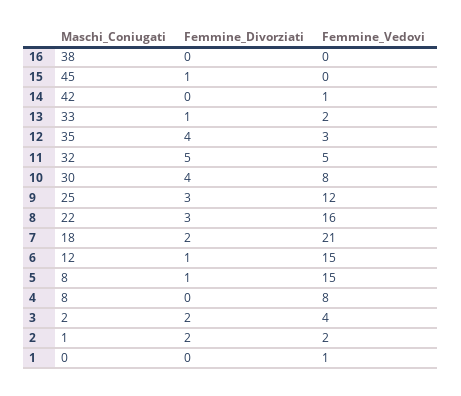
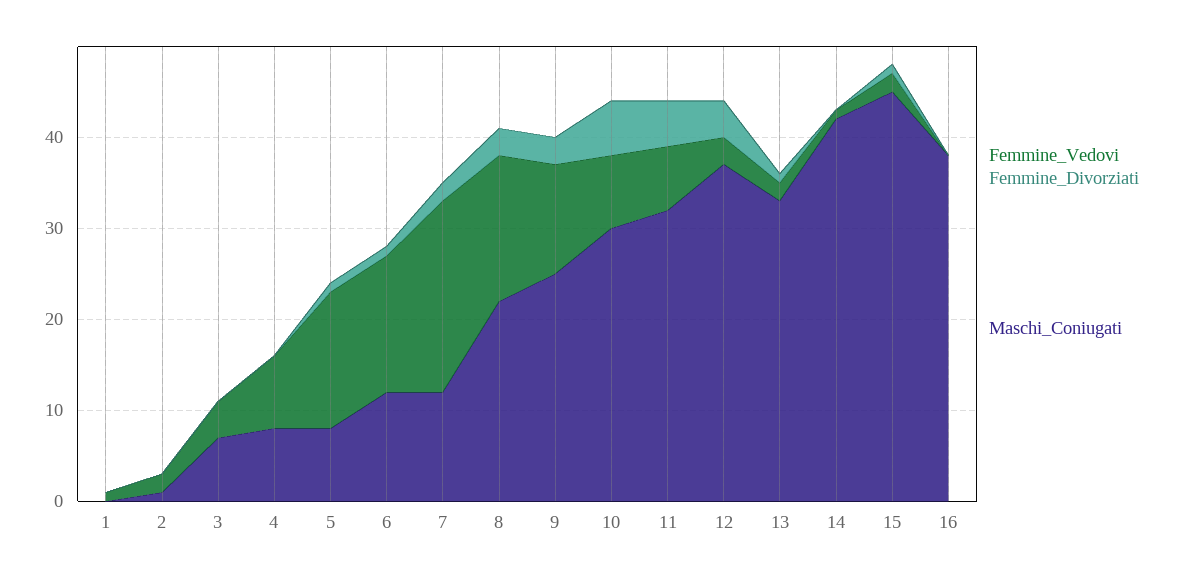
  {
    "Maschi_Coniugati": {
      "16": 38,
      "15": 45,
      "14": 42,
      "13": 33,
-     "12": 35,
+     "12": 37,
      "11": 32,
      "10": 30,
      "9": 25,
      "8": 22,
-     "7": 18,
+     "7": 12,
      "6": 12,
      "5": 8,
      "4": 8,
-     "3": 2,
+     "3": 7,
      "2": 1,
      "1": 0
    },
    "Femmine_Divorziati": {
      "16": 0,
      "15": 1,
      "14": 0,
      "13": 1,
      "12": 4,
      "11": 5,
-     "10": 4,
+     "10": 6,
      "9": 3,
      "8": 3,
      "7": 2,
      "6": 1,
      "5": 1,
      "4": 0,
-     "3": 2,
+     "3": 0,
-     "2": 2,
+     "2": 0,
      "1": 0
    },
    "Femmine_Vedovi": {
      "16": 0,
-     "15": 0,
+     "15": 2,
      "14": 1,
      "13": 2,
      "12": 3,
-     "11": 5,
+     "11": 7,
      "10": 8,
      "9": 12,
      "8": 16,
      "7": 21,
      "6": 15,
      "5": 15,
      "4": 8,
      "3": 4,
      "2": 2,
      "1": 1
    }
  }

